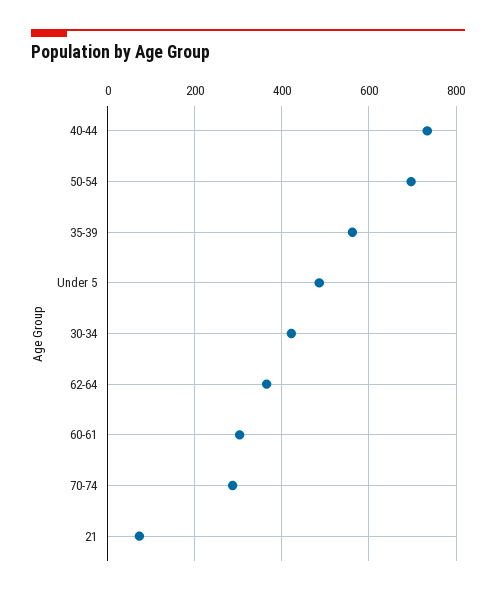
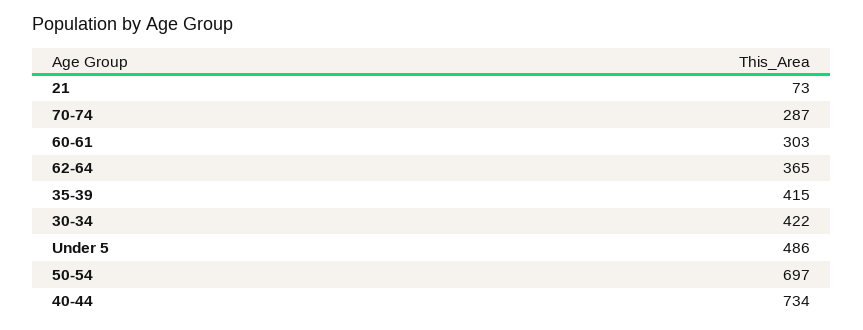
  {
    "40-44": 734,
    "50-54": 697,
-   "35-39": 560,
+   "35-39": 415,
    "Under 5": 486,
    "30-34": 422,
    "62-64": 365,
    "60-61": 303,
    "70-74": 287,
    "21": 73
  }

